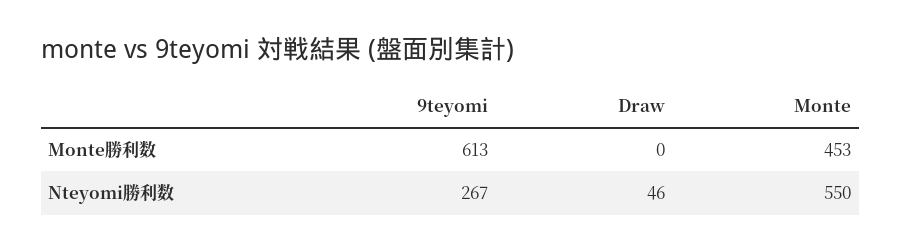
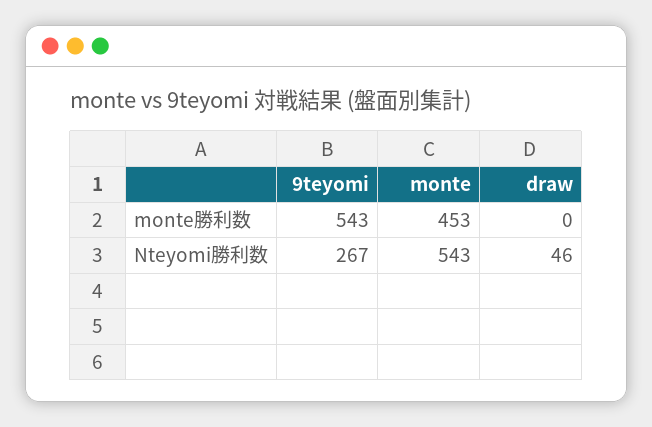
  {
    "9teyomi": {
-     "Monte勝利数": 613,
+     "Monte勝利数": 543,
      "Nteyomi勝利数": 267
    },
    "Draw": {
      "Monte勝利数": 0,
      "Nteyomi勝利数": 46
    },
    "Monte": {
      "Monte勝利数": 453,
-     "Nteyomi勝利数": 550
+     "Nteyomi勝利数": 543
    }
  }

